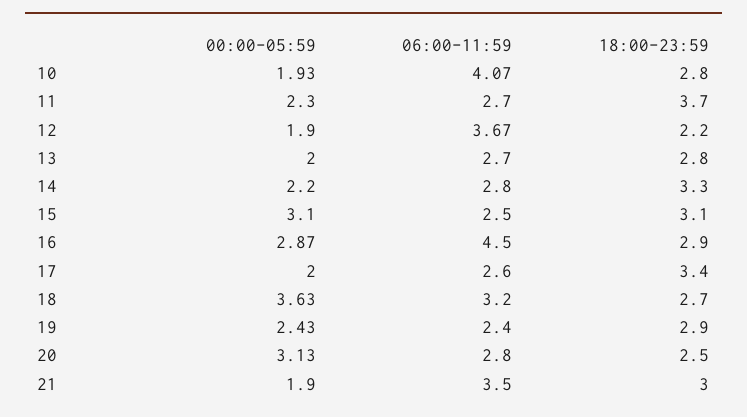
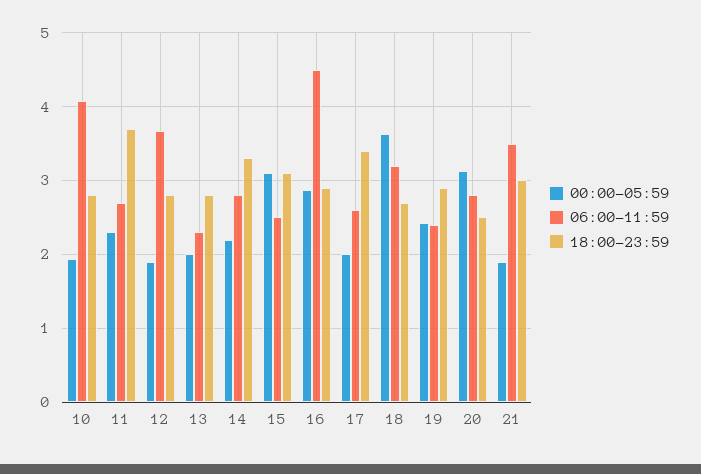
  {
    "00:00-05:59": {
      "10": 1.93,
      "11": 2.3,
      "12": 1.9,
      "13": 2,
      "14": 2.2,
      "15": 3.1,
      "16": 2.87,
      "17": 2,
      "18": 3.63,
      "19": 2.43,
      "20": 3.13,
      "21": 1.9
    },
    "06:00-11:59": {
      "10": 4.07,
      "11": 2.7,
      "12": 3.67,
-     "13": 2.7,
+     "13": 2.3,
      "14": 2.8,
      "15": 2.5,
      "16": 4.5,
      "17": 2.6,
      "18": 3.2,
      "19": 2.4,
      "20": 2.8,
      "21": 3.5
    },
    "18:00-23:59": {
      "10": 2.8,
      "11": 3.7,
-     "12": 2.2,
+     "12": 2.8,
      "13": 2.8,
      "14": 3.3,
      "15": 3.1,
      "16": 2.9,
      "17": 3.4,
      "18": 2.7,
      "19": 2.9,
      "20": 2.5,
      "21": 3
    }
  }

